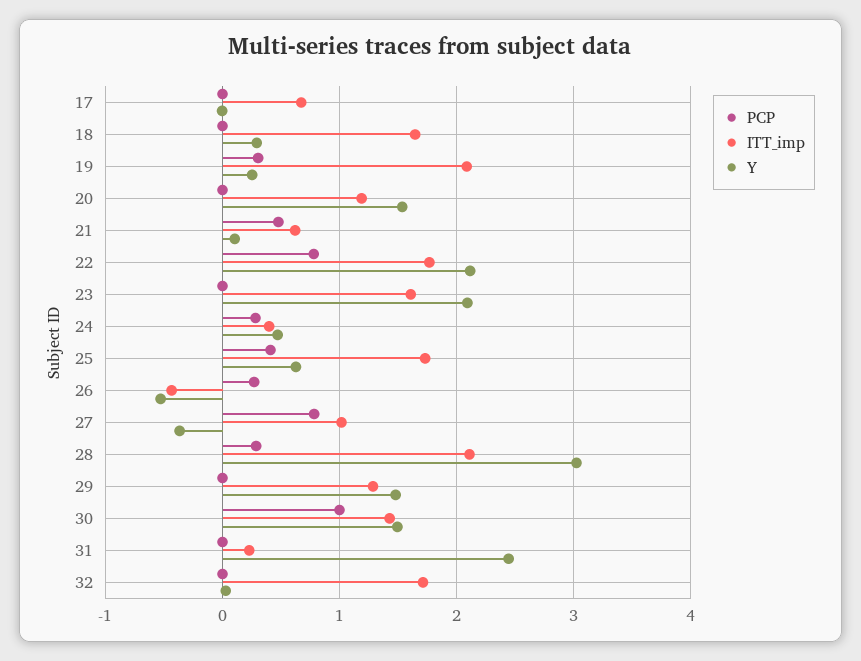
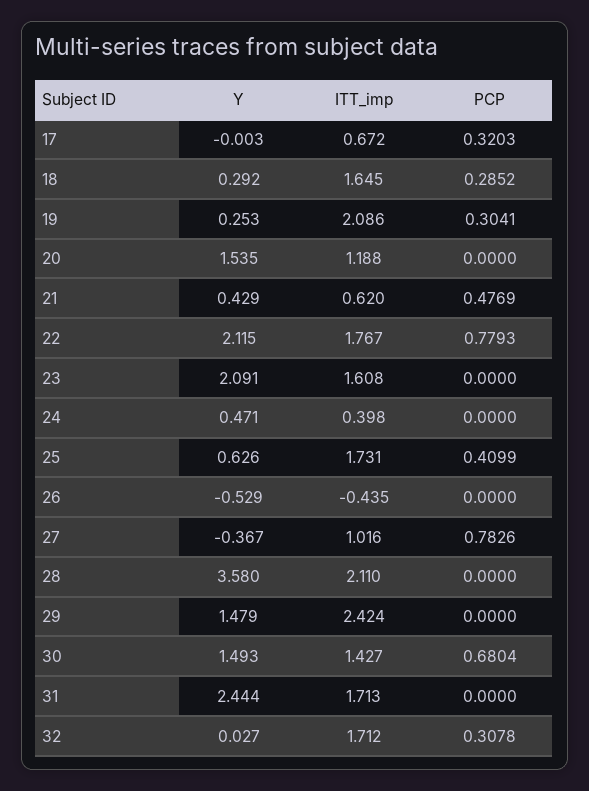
  {
    "PCP": {
-     "17": 0,
+     "17": 0.3203,
-     "18": 0,
+     "18": 0.2852,
      "19": 0.3041,
      "20": 0,
      "21": 0.4769,
      "22": 0.7793,
      "23": 0,
-     "24": 0.3,
+     "24": 0,
      "25": 0.4099,
-     "26": 0.3,
+     "26": 0,
      "27": 0.7826,
-     "28": 0.3,
+     "28": 0,
      "29": 0,
-     "30": 1,
+     "30": 0.6804,
      "31": 0,
-     "32": 0
+     "32": 0.3078
    },
    "ITT_imp": {
      "17": 0.672,
      "18": 1.645,
      "19": 2.086,
      "20": 1.188,
      "21": 0.62,
      "22": 1.767,
      "23": 1.608,
      "24": 0.398,
      "25": 1.731,
      "26": -0.435,
      "27": 1.016,
      "28": 2.11,
-     "29": 1.3,
+     "29": 2.424,
      "30": 1.427,
-     "31": 0.2,
+     "31": 1.713,
      "32": 1.712
    },
    "Y": {
      "17": -0.003,
      "18": 0.292,
      "19": 0.253,
      "20": 1.535,
-     "21": 0.1,
+     "21": 0.429,
      "22": 2.115,
      "23": 2.091,
      "24": 0.471,
      "25": 0.626,
      "26": -0.529,
      "27": -0.367,
-     "28": 3,
+     "28": 3.58,
      "29": 1.479,
      "30": 1.493,
      "31": 2.444,
      "32": 0.027
    }
  }

